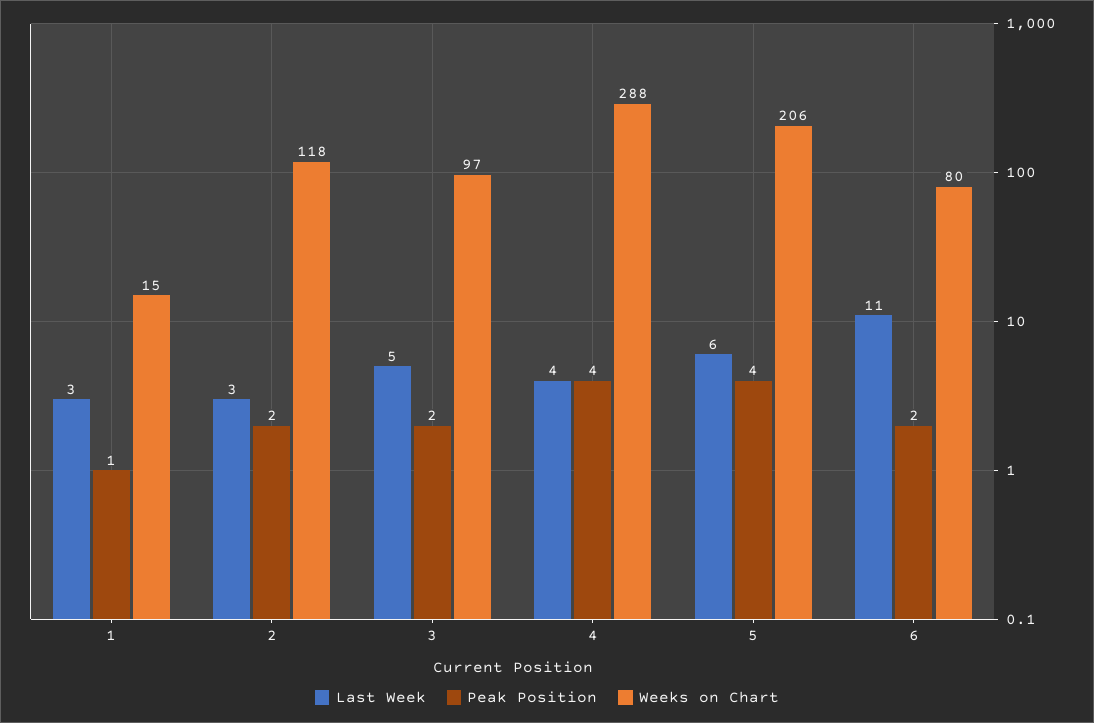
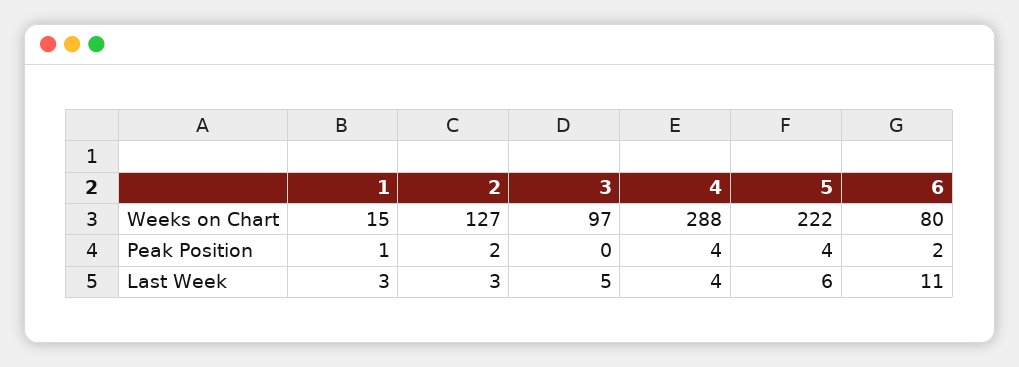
  {
    "Last Week": {
      "1": 3,
      "2": 3,
      "3": 5,
      "4": 4,
      "5": 6,
      "6": 11
    },
    "Peak Position": {
      "1": 1,
      "2": 2,
-     "3": 2,
+     "3": 0,
      "4": 4,
      "5": 4,
      "6": 2
    },
    "Weeks on Chart": {
      "1": 15,
-     "2": 118,
+     "2": 127,
      "3": 97,
      "4": 288,
-     "5": 206,
+     "5": 222,
      "6": 80
    }
  }

